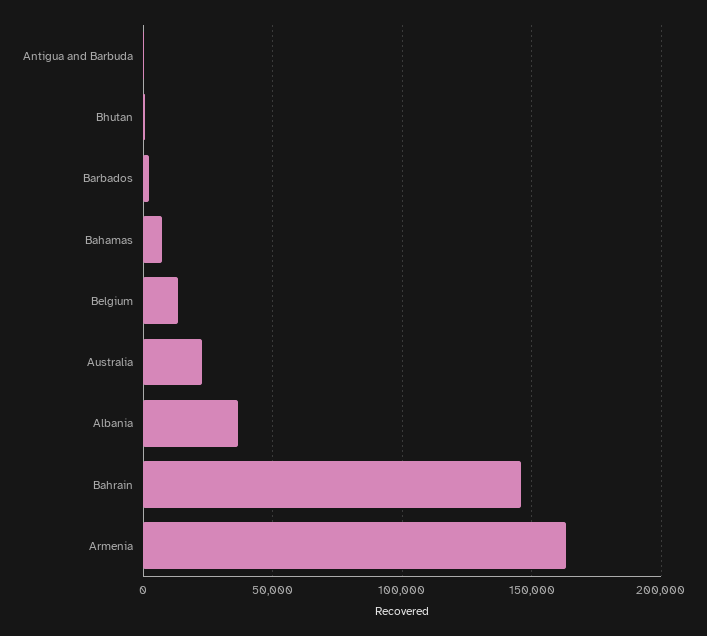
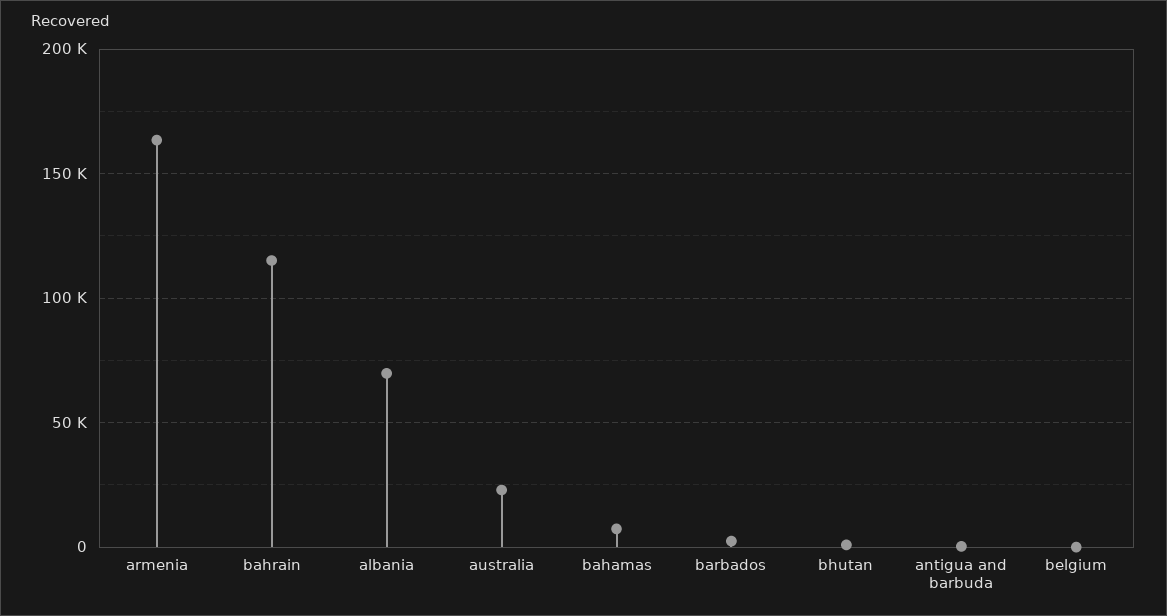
  {
    "Antigua and Barbuda": 0,
    "Bhutan": 0,
    "Barbados": 0,
    "Bahamas": 5000,
-   "Belgium": 15000,
+   "Belgium": 0,
    "Australia": 25000,
-   "Albania": 35000,
+   "Albania": 70000,
-   "Bahrain": 145000,
+   "Bahrain": 115000,
    "Armenia": 165000
  }

